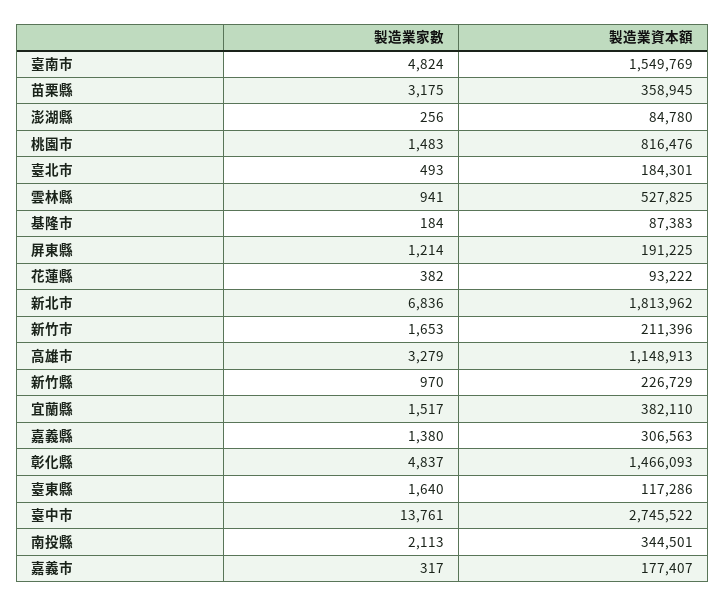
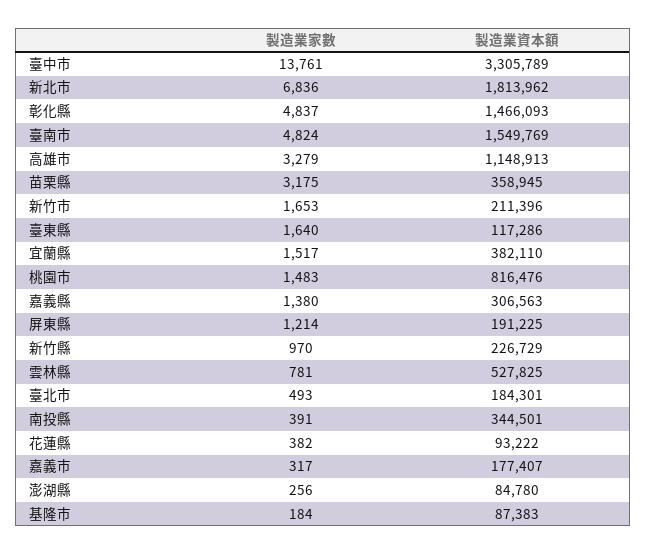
  {
    "製造業家數": {
      "臺南市": 4824,
      "苗栗縣": 3175,
      "澎湖縣": 256,
      "桃園市": 1483,
      "臺北市": 493,
-     "雲林縣": 941,
+     "雲林縣": 781,
      "基隆市": 184,
      "屏東縣": 1214,
      "花蓮縣": 382,
      "新北市": 6836,
      "新竹市": 1653,
      "高雄市": 3279,
      "新竹縣": 970,
      "宜蘭縣": 1517,
      "嘉義縣": 1380,
      "彰化縣": 4837,
      "臺東縣": 1640,
      "臺中市": 13761,
-     "南投縣": 2113,
+     "南投縣": 391,
      "嘉義市": 317
    },
    "製造業資本額": {
      "臺南市": 1549769,
      "苗栗縣": 358945,
      "澎湖縣": 84780,
      "桃園市": 816476,
      "臺北市": 184301,
      "雲林縣": 527825,
      "基隆市": 87383,
      "屏東縣": 191225,
      "花蓮縣": 93222,
      "新北市": 1813962,
      "新竹市": 211396,
      "高雄市": 1148913,
      "新竹縣": 226729,
      "宜蘭縣": 382110,
      "嘉義縣": 306563,
      "彰化縣": 1466093,
      "臺東縣": 117286,
-     "臺中市": 2745522,
+     "臺中市": 3305789,
      "南投縣": 344501,
      "嘉義市": 177407
    }
  }

